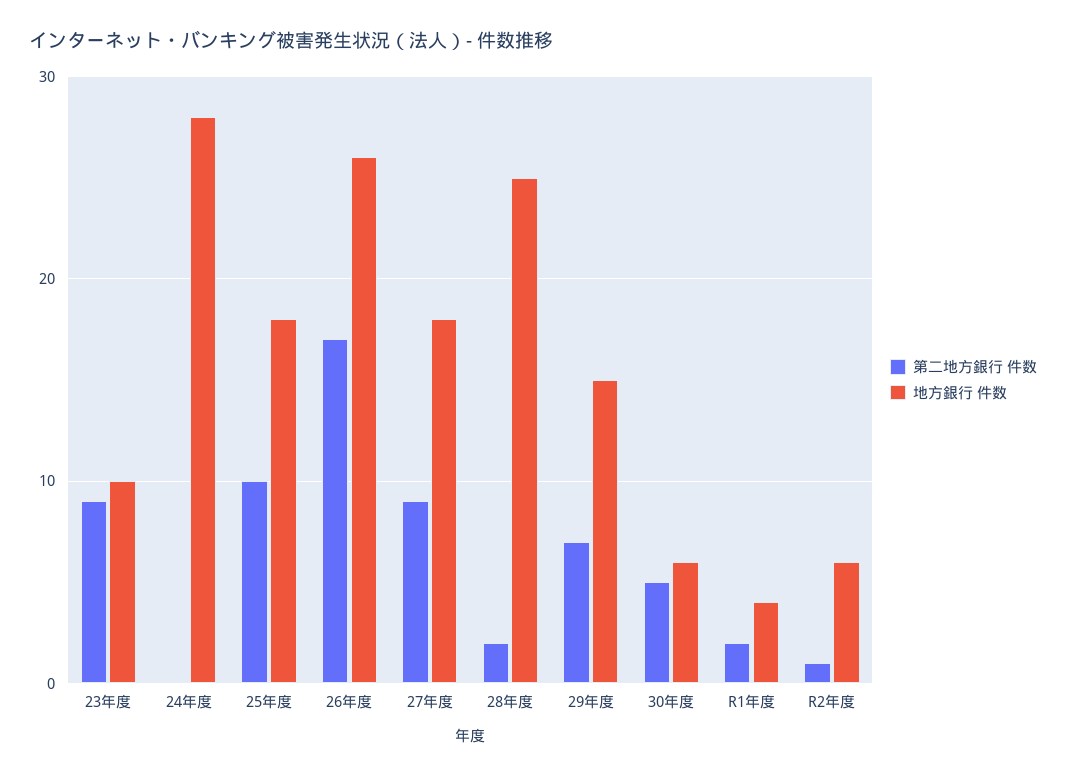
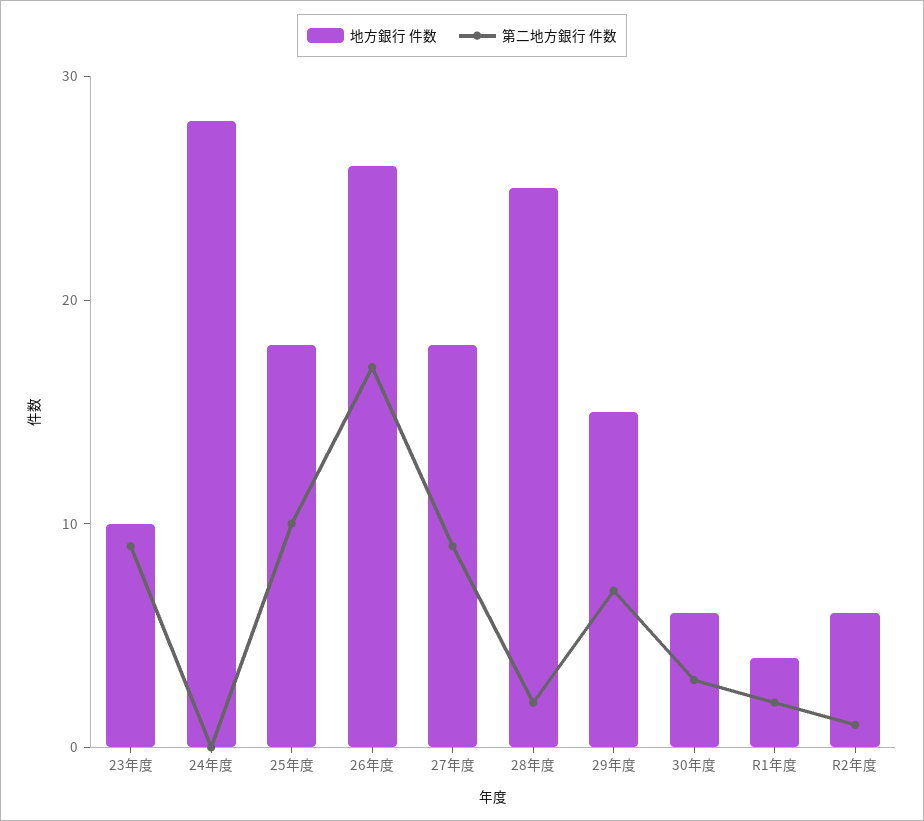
  {
    "第二地方銀行 件数": {
      "23年度": 9,
      "24年度": 0,
      "25年度": 10,
      "26年度": 17,
      "27年度": 9,
      "28年度": 2,
      "29年度": 7,
-     "30年度": 5,
+     "30年度": 3,
      "R1年度": 2,
      "R2年度": 1
    },
    "地方銀行 件数": {
      "23年度": 10,
      "24年度": 28,
      "25年度": 18,
      "26年度": 26,
      "27年度": 18,
      "28年度": 25,
      "29年度": 15,
      "30年度": 6,
      "R1年度": 4,
      "R2年度": 6
    }
  }

